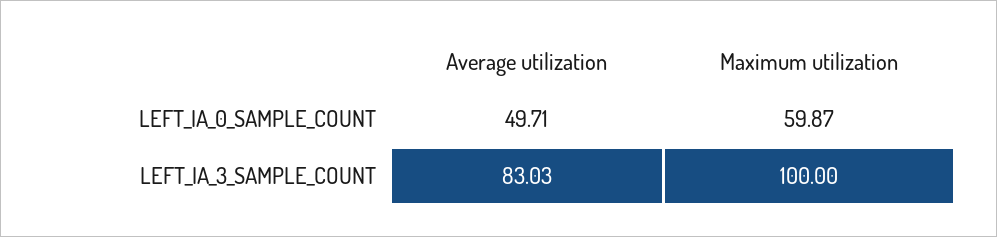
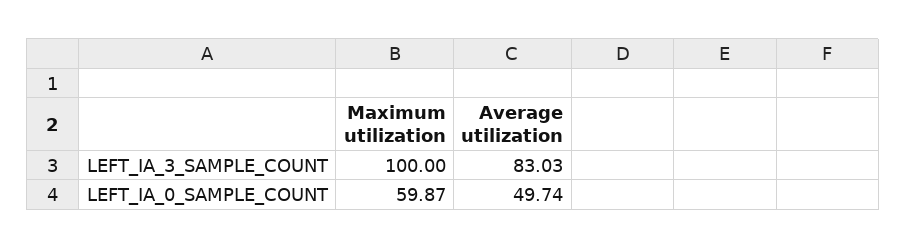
  {
    "Average utilization": {
-     "LEFT_IA_0_SAMPLE_COUNT": 49.71,
+     "LEFT_IA_0_SAMPLE_COUNT": 49.74,
      "LEFT_IA_3_SAMPLE_COUNT": 83.03
    },
    "Maximum utilization": {
      "LEFT_IA_0_SAMPLE_COUNT": 59.87,
      "LEFT_IA_3_SAMPLE_COUNT": 100
    }
  }

